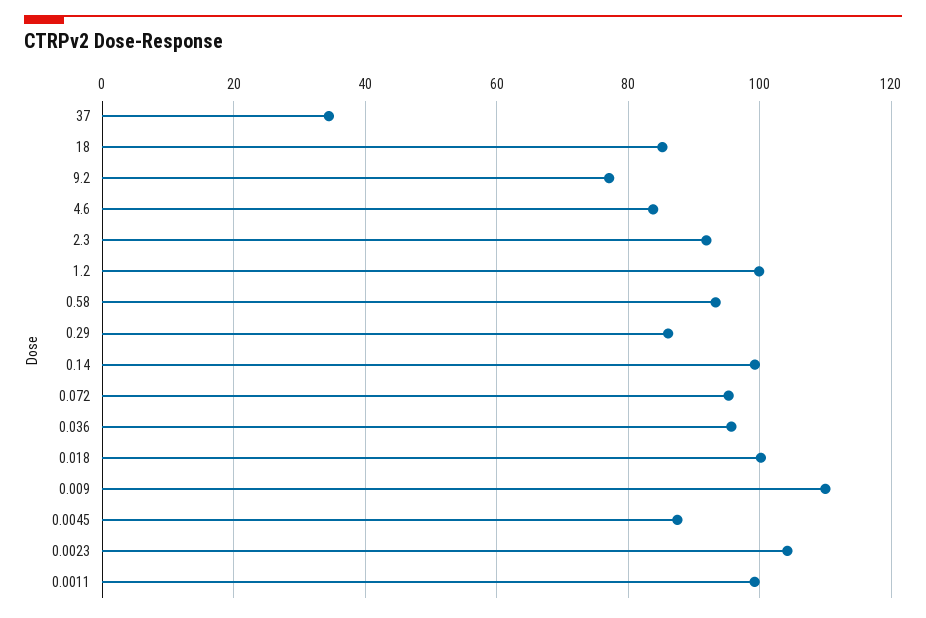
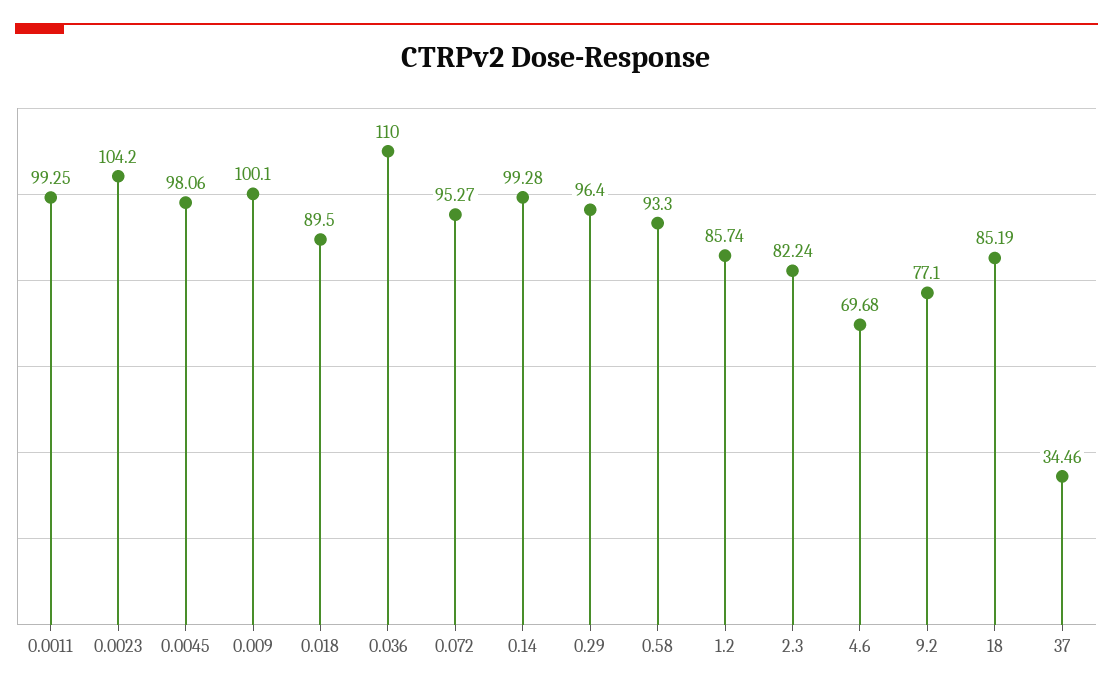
  {
    "37": 34.46,
    "18": 85.19,
    "9.2": 77.1,
-   "4.6": 84,
+   "4.6": 69.68,
-   "2.3": 92,
+   "2.3": 82.24,
-   "1.2": 100,
+   "1.2": 85.74,
    "0.58": 93.3,
-   "0.29": 86,
+   "0.29": 96.4,
    "0.14": 99.28,
    "0.072": 95.27,
-   "0.036": 96,
+   "0.036": 110,
-   "0.018": 100,
+   "0.018": 89.5,
-   "0.009": 110,
+   "0.009": 100.1,
-   "0.0045": 88,
+   "0.0045": 98.06,
    "0.0023": 104.2,
    "0.0011": 99.25
  }

